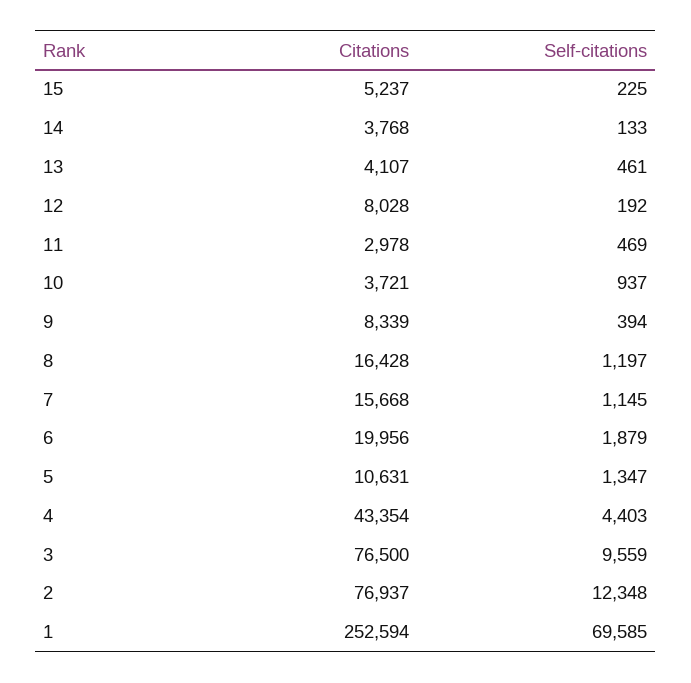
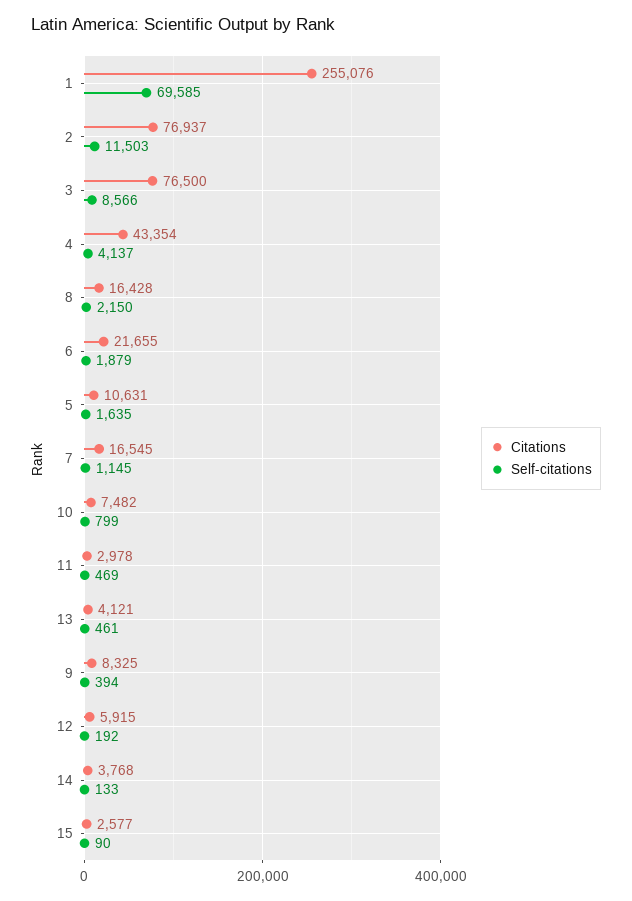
  {
    "Citations": {
-     "15": 5237,
+     "15": 2577,
      "14": 3768,
-     "13": 4107,
+     "13": 4121,
-     "12": 8028,
+     "12": 5915,
      "11": 2978,
-     "10": 3721,
+     "10": 7482,
-     "9": 8339,
+     "9": 8325,
      "8": 16428,
-     "7": 15668,
+     "7": 16545,
-     "6": 19956,
+     "6": 21655,
      "5": 10631,
      "4": 43354,
      "3": 76500,
      "2": 76937,
-     "1": 252594
+     "1": 255076
    },
    "Self-citations": {
-     "15": 225,
+     "15": 90,
      "14": 133,
      "13": 461,
      "12": 192,
      "11": 469,
-     "10": 937,
+     "10": 799,
      "9": 394,
-     "8": 1197,
+     "8": 2150,
      "7": 1145,
      "6": 1879,
-     "5": 1347,
+     "5": 1635,
-     "4": 4403,
+     "4": 4137,
-     "3": 9559,
+     "3": 8566,
-     "2": 12348,
+     "2": 11503,
      "1": 69585
    }
  }

